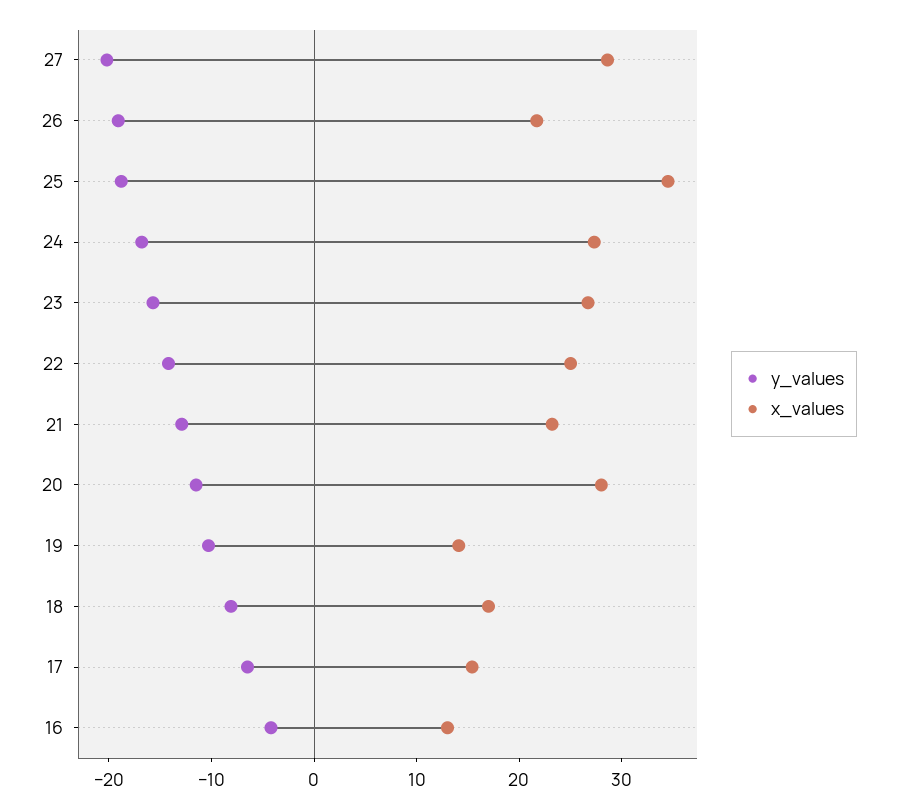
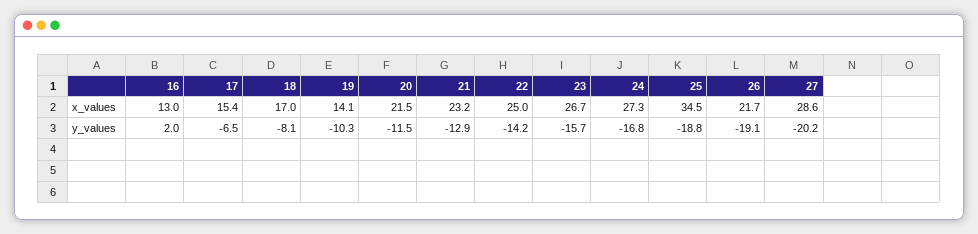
  {
    "y_values": {
      "27": -20.2,
      "26": -19.1,
      "25": -18.8,
      "24": -16.8,
      "23": -15.7,
      "22": -14.2,
      "21": -12.9,
      "20": -11.5,
      "19": -10.3,
      "18": -8.1,
      "17": -6.5,
-     "16": -4
+     "16": 2
    },
    "x_values": {
      "27": 28.6,
      "26": 21.7,
      "25": 34.5,
      "24": 27.3,
      "23": 26.7,
      "22": 25,
      "21": 23.2,
-     "20": 28,
+     "20": 21.5,
      "19": 14.1,
      "18": 17,
      "17": 15.4,
      "16": 13
    }
  }

